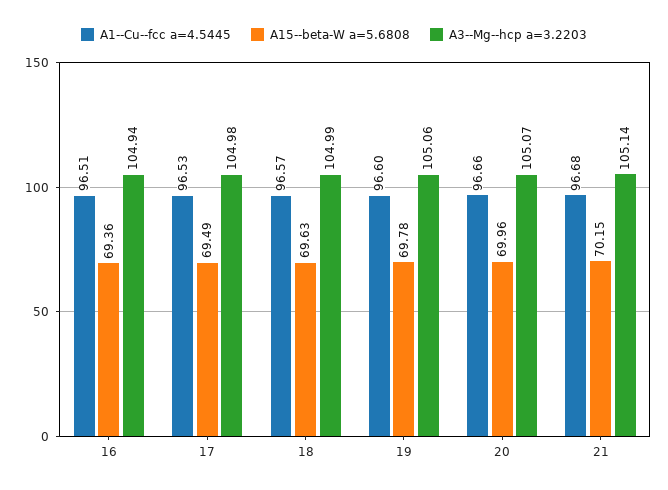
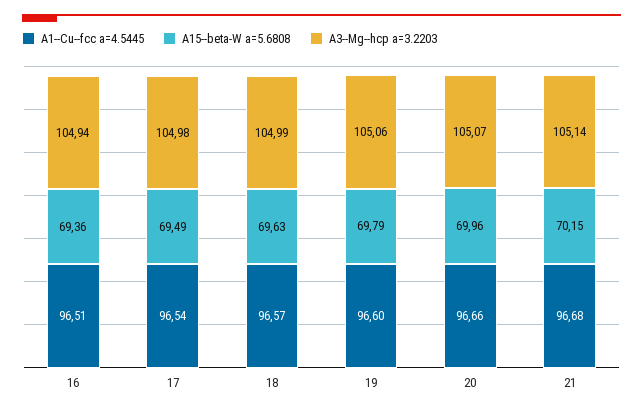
  {
    "A1--Cu--fcc a=4.5445": {
      "16": 96.51,
-     "17": 96.53,
+     "17": 96.54,
      "18": 96.57,
      "19": 96.6,
      "20": 96.66,
      "21": 96.68
    },
    "A15--beta-W a=5.6808": {
      "16": 69.36,
      "17": 69.49,
      "18": 69.63,
-     "19": 69.78,
+     "19": 69.79,
      "20": 69.96,
      "21": 70.15
    },
    "A3--Mg--hcp a=3.2203": {
      "16": 104.94,
      "17": 104.98,
      "18": 104.99,
      "19": 105.06,
      "20": 105.07,
      "21": 105.14
    }
  }

